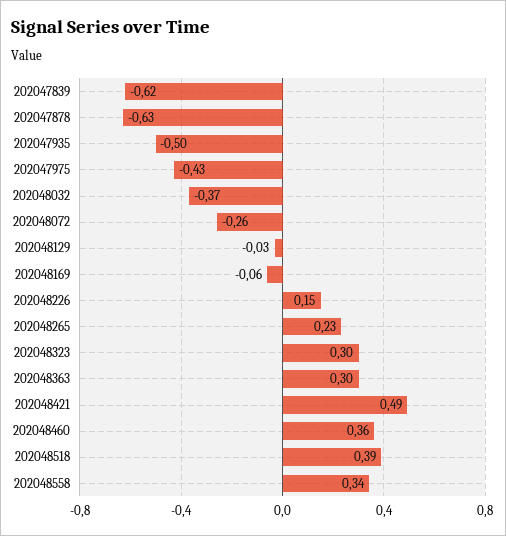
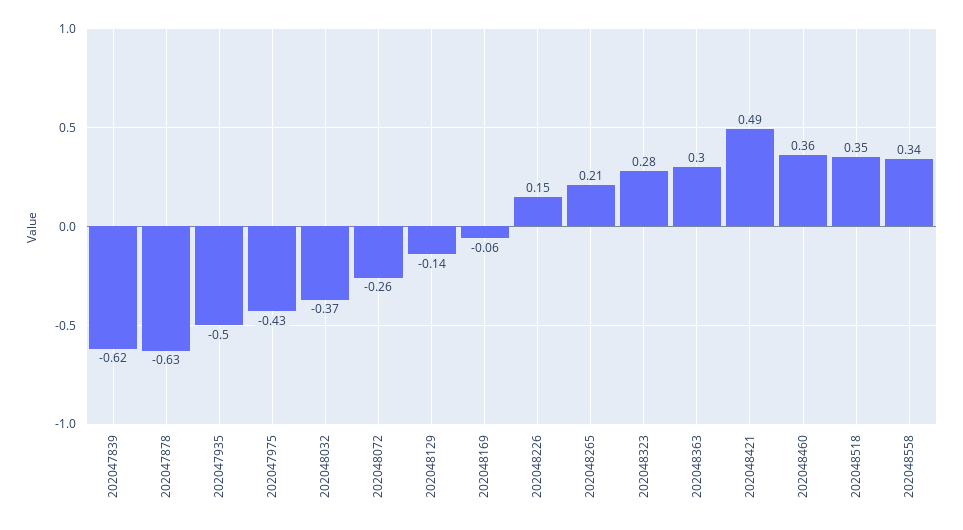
  {
    "202047839": -0.62,
    "202047878": -0.63,
    "202047935": -0.5,
    "202047975": -0.43,
    "202048032": -0.37,
    "202048072": -0.26,
-   "202048129": -0.03,
+   "202048129": -0.14,
    "202048169": -0.06,
    "202048226": 0.15,
-   "202048265": 0.23,
+   "202048265": 0.21,
-   "202048323": 0.3,
+   "202048323": 0.28,
    "202048363": 0.3,
    "202048421": 0.49,
    "202048460": 0.36,
-   "202048518": 0.39,
+   "202048518": 0.35,
    "202048558": 0.34
  }

